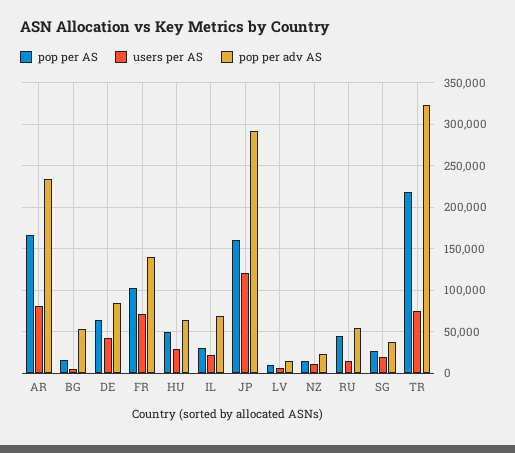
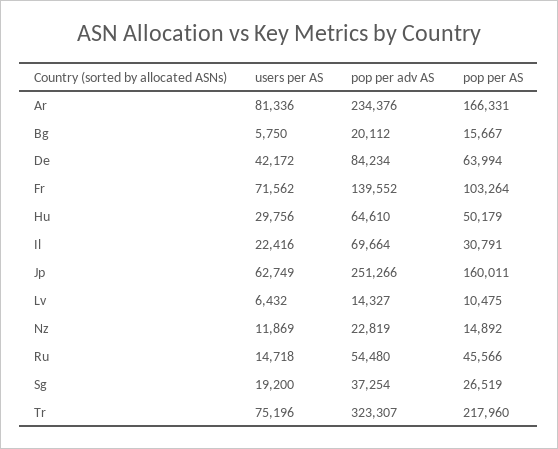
  {
    "pop per AS": {
      "AR": 166331,
      "BG": 15667,
      "DE": 63994,
      "FR": 103264,
      "HU": 50179,
      "IL": 30791,
      "JP": 160011,
      "LV": 10475,
      "NZ": 14892,
      "RU": 45566,
      "SG": 26519,
      "TR": 217960
    },
    "users per AS": {
      "AR": 81336,
      "BG": 5750,
      "DE": 42172,
      "FR": 71562,
      "HU": 29756,
      "IL": 22416,
-     "JP": 120000,
+     "JP": 62749,
      "LV": 6432,
      "NZ": 11869,
      "RU": 14718,
      "SG": 19200,
      "TR": 75196
    },
    "pop per adv AS": {
      "AR": 234376,
-     "BG": 50000,
+     "BG": 20112,
      "DE": 84234,
      "FR": 139552,
      "HU": 64610,
      "IL": 69664,
-     "JP": 290000,
+     "JP": 251266,
      "LV": 14327,
      "NZ": 22819,
      "RU": 54480,
      "SG": 37254,
      "TR": 323307
    }
  }

